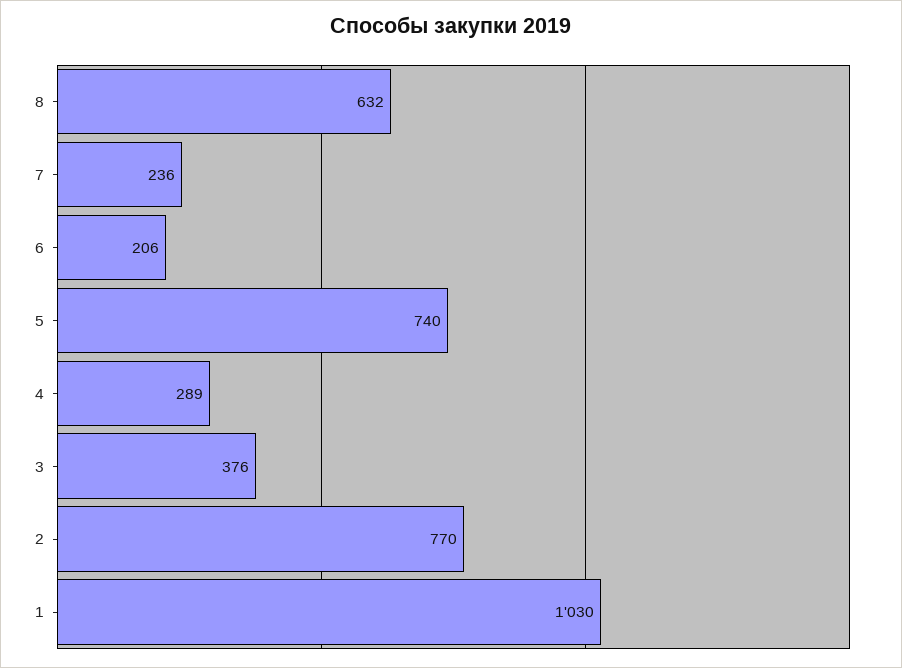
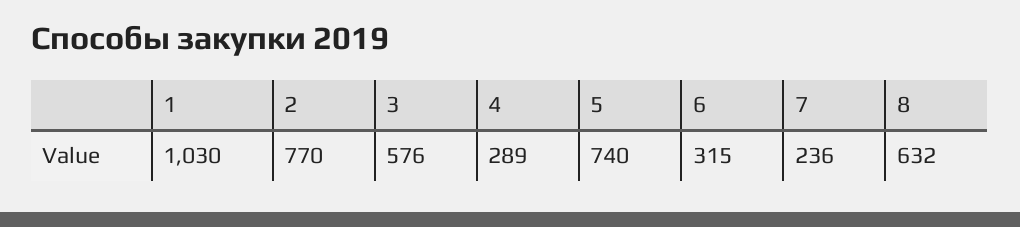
  {
    "8": 632,
    "7": 236,
-   "6": 206,
+   "6": 315,
    "5": 740,
    "4": 289,
-   "3": 376,
+   "3": 576,
    "2": 770,
    "1": 1030
  }

